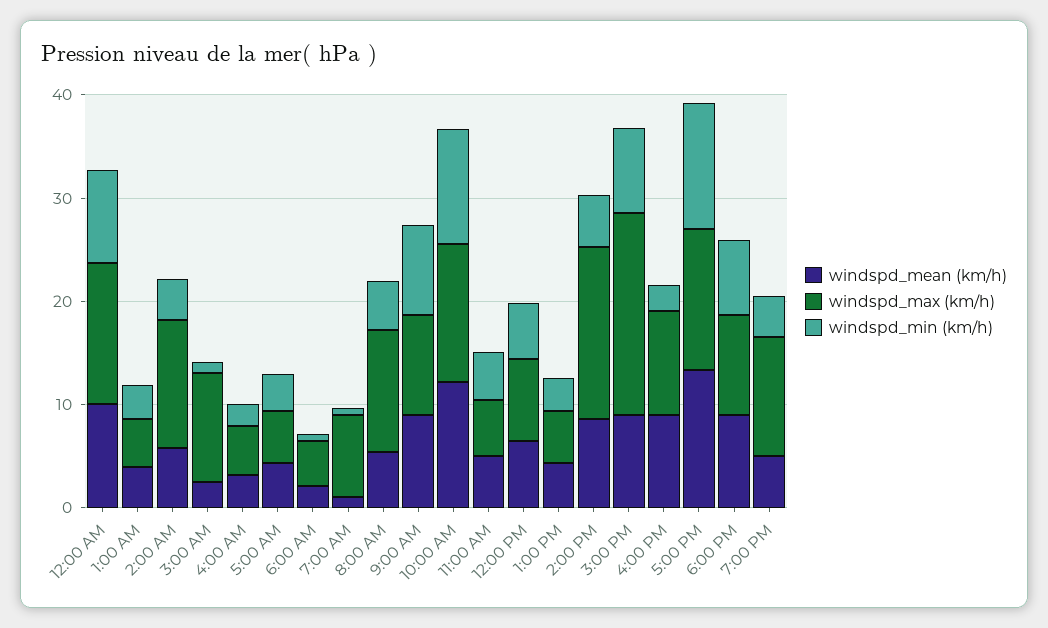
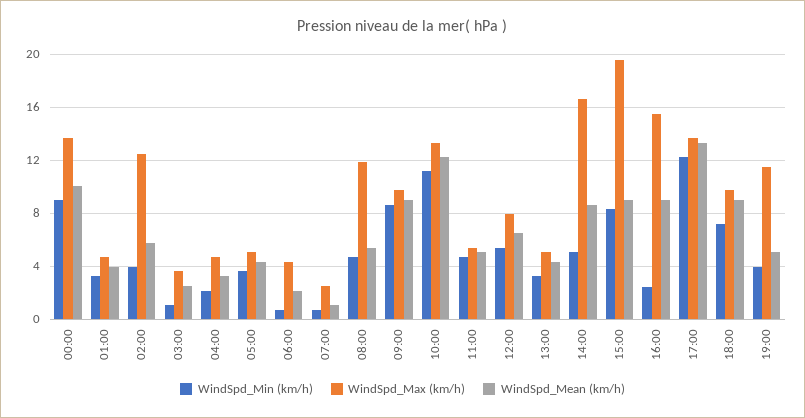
  {
    "windspd_mean (km/h)": {
      "12:00 AM": 10,
      "1:00 AM": 4,
      "2:00 AM": 6,
      "3:00 AM": 2.5,
      "4:00 AM": 3,
      "5:00 AM": 4.5,
      "6:00 AM": 2,
      "7:00 AM": 1,
      "8:00 AM": 5.5,
      "9:00 AM": 9,
      "10:00 AM": 12,
      "11:00 AM": 5,
      "12:00 PM": 6.5,
      "1:00 PM": 4.5,
      "2:00 PM": 8.5,
      "3:00 PM": 9,
      "4:00 PM": 9,
      "5:00 PM": 13.5,
      "6:00 PM": 9,
      "7:00 PM": 5
    },
    "windspd_max (km/h)": {
      "12:00 AM": 13.5,
      "1:00 AM": 4.5,
      "2:00 AM": 12.5,
-     "3:00 AM": 10,
+     "3:00 AM": 3.5,
      "4:00 AM": 4.5,
      "5:00 AM": 5,
      "6:00 AM": 4.5,
-     "7:00 AM": 8,
+     "7:00 AM": 2.5,
      "8:00 AM": 12,
      "9:00 AM": 9.5,
      "10:00 AM": 13.5,
      "11:00 AM": 5.5,
      "12:00 PM": 8,
      "1:00 PM": 5,
      "2:00 PM": 16.5,
      "3:00 PM": 19.5,
-     "4:00 PM": 10,
+     "4:00 PM": 15.5,
      "5:00 PM": 13.5,
      "6:00 PM": 9.5,
      "7:00 PM": 11.5
    },
    "windspd_min (km/h)": {
      "12:00 AM": 9,
      "1:00 AM": 3,
      "2:00 AM": 4,
      "3:00 AM": 1,
      "4:00 AM": 2,
      "5:00 AM": 3.5,
      "6:00 AM": 0.5,
      "7:00 AM": 0.5,
      "8:00 AM": 4.5,
      "9:00 AM": 8.5,
      "10:00 AM": 11,
      "11:00 AM": 4.5,
      "12:00 PM": 5.5,
      "1:00 PM": 3,
      "2:00 PM": 5,
      "3:00 PM": 8.5,
      "4:00 PM": 2.5,
      "5:00 PM": 12,
      "6:00 PM": 7,
      "7:00 PM": 4
    }
  }

